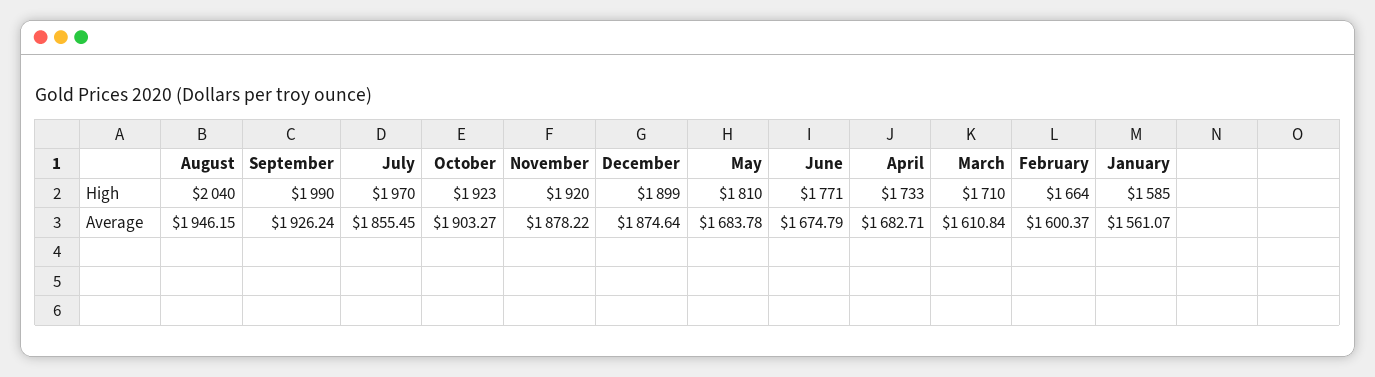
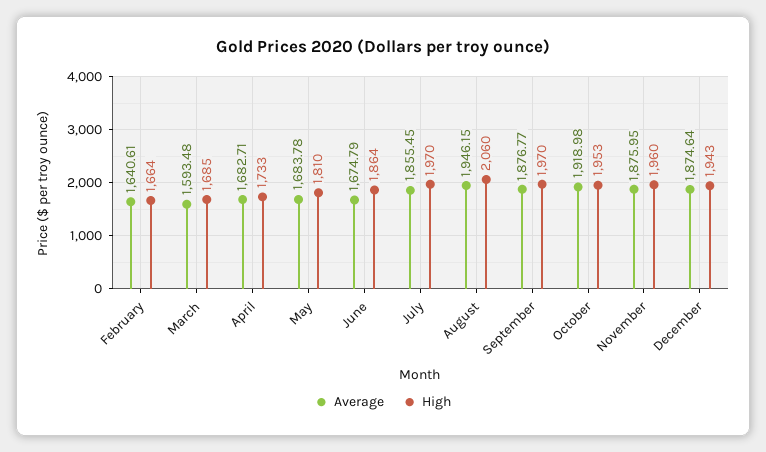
  {
    "High": {
-     "August": 2040,
+     "August": 2060,
-     "September": 1990,
+     "September": 1970,
      "July": 1970,
-     "October": 1923,
+     "October": 1953,
-     "November": 1920,
+     "November": 1960,
-     "December": 1899,
+     "December": 1943,
      "May": 1810,
-     "June": 1771,
+     "June": 1864,
      "April": 1733,
-     "March": 1710,
+     "March": 1685,
-     "February": 1664,
+     "February": 1664
-     "January": 1585
    },
    "Average": {
      "August": 1946.15,
-     "September": 1926.24,
+     "September": 1876.77,
      "July": 1855.45,
-     "October": 1903.27,
+     "October": 1918.98,
-     "November": 1878.22,
+     "November": 1875.95,
      "December": 1874.64,
      "May": 1683.78,
      "June": 1674.79,
      "April": 1682.71,
-     "March": 1610.84,
+     "March": 1593.48,
-     "February": 1600.37,
+     "February": 1640.61
-     "January": 1561.07
    }
  }

